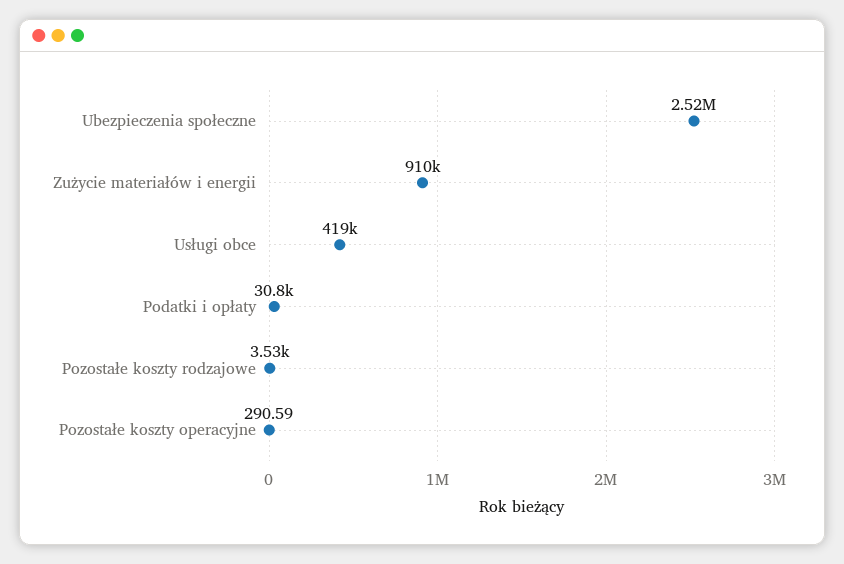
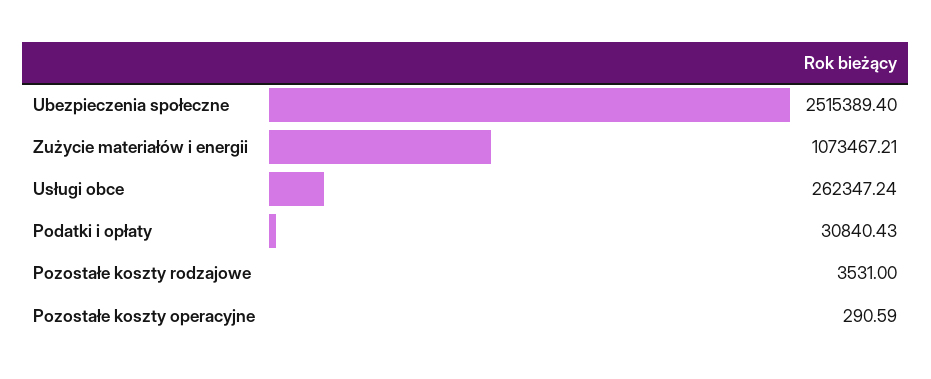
  {
    "Ubezpieczenia społeczne": 2515389.4,
-   "Zużycie materiałów i energii": 910000,
+   "Zużycie materiałów i energii": 1073467.21,
-   "Usługi obce": 419000,
+   "Usługi obce": 262347.24,
    "Podatki i opłaty": 30840.43,
    "Pozostałe koszty rodzajowe": 3531,
    "Pozostałe koszty operacyjne": 290.59
  }

